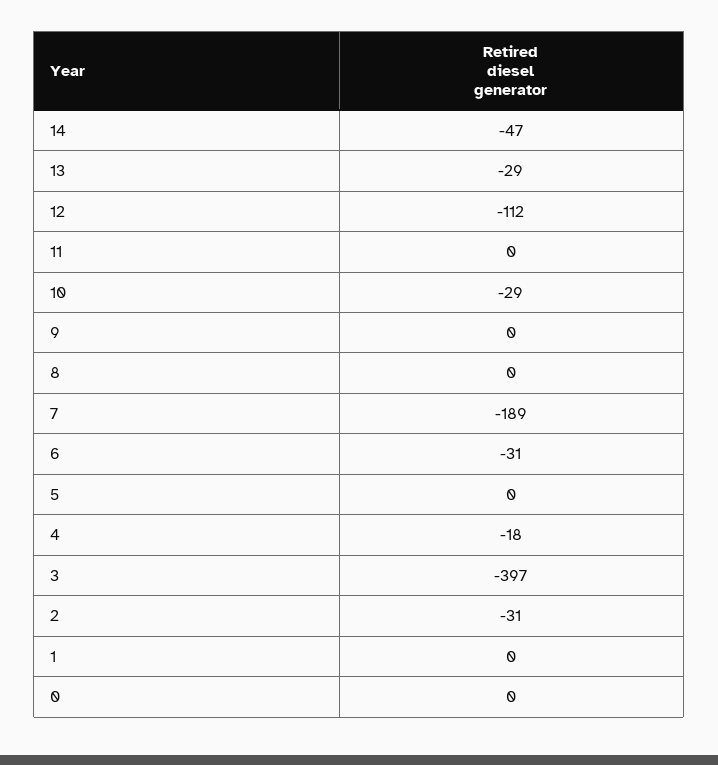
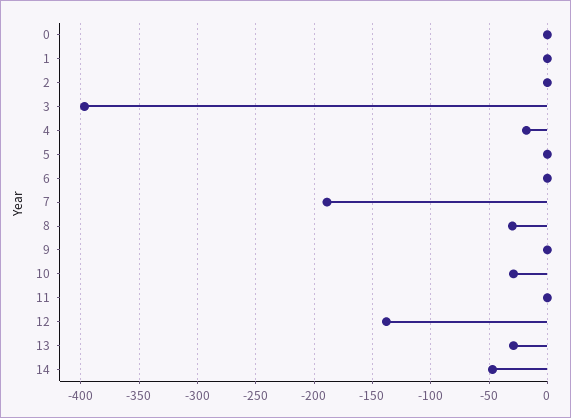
  {
    "14": -47,
    "13": -29,
-   "12": -112,
+   "12": -140,
    "11": 0,
    "10": -29,
    "9": 0,
-   "8": 0,
+   "8": -30,
    "7": -189,
-   "6": -31,
+   "6": 0,
    "5": 0,
    "4": -18,
    "3": -397,
-   "2": -31,
+   "2": 0,
    "1": 0,
    "0": 0
  }

